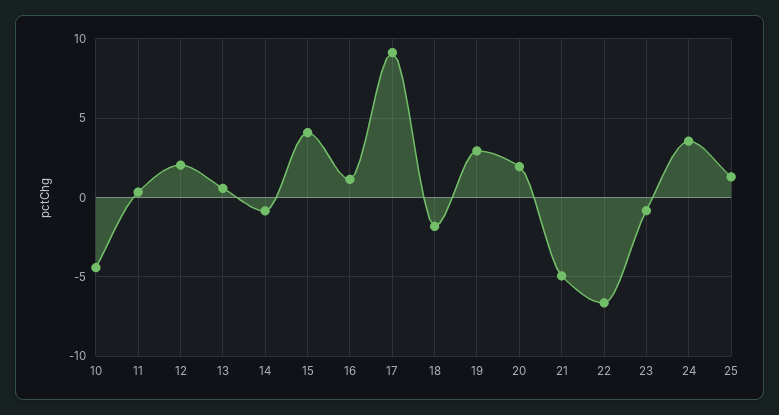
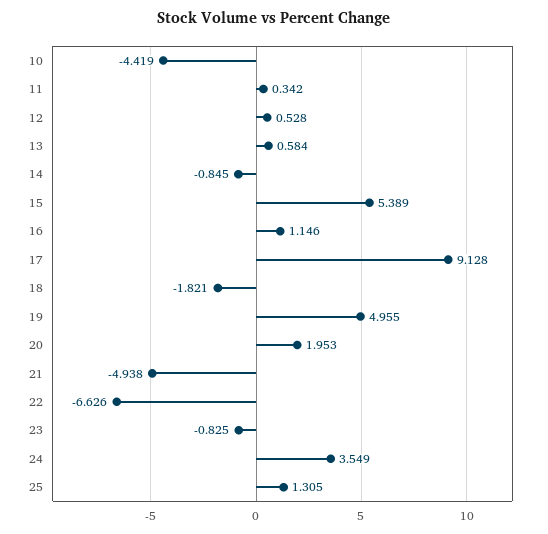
  {
    "10": -4.419,
    "11": 0.342,
-   "12": 2,
+   "12": 0.528,
    "13": 0.584,
    "14": -0.845,
-   "15": 4,
+   "15": 5.389,
    "16": 1.146,
    "17": 9.128,
    "18": -1.821,
-   "19": 3,
+   "19": 4.955,
    "20": 1.953,
    "21": -4.938,
    "22": -6.626,
    "23": -0.825,
    "24": 3.549,
    "25": 1.305
  }

